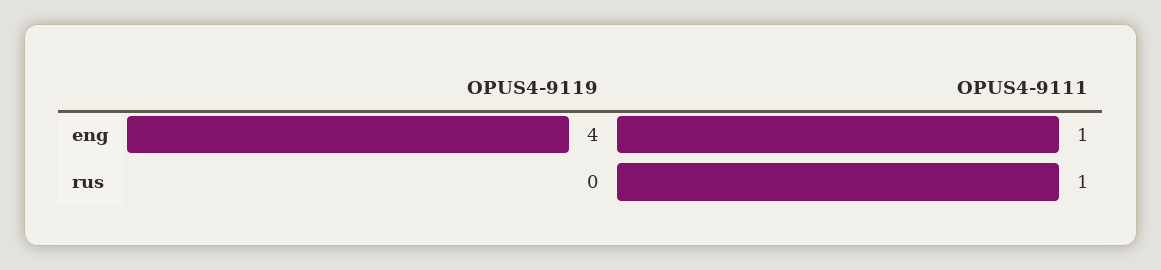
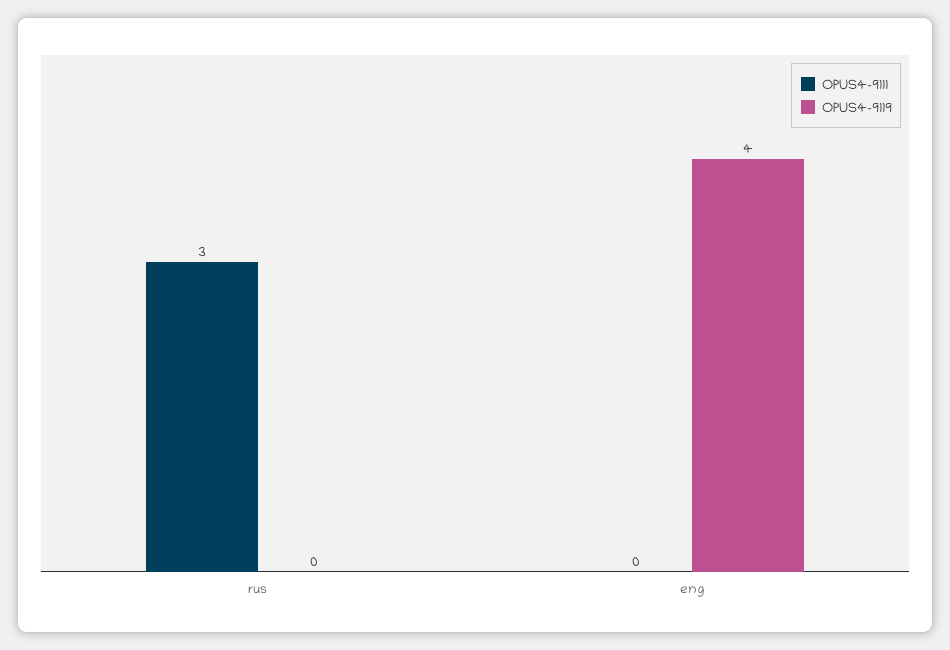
  {
    "OPUS4-9119": {
      "eng": 4,
      "rus": 0
    },
    "OPUS4-9111": {
-     "eng": 1,
+     "eng": 0,
-     "rus": 1
+     "rus": 3
    }
  }

